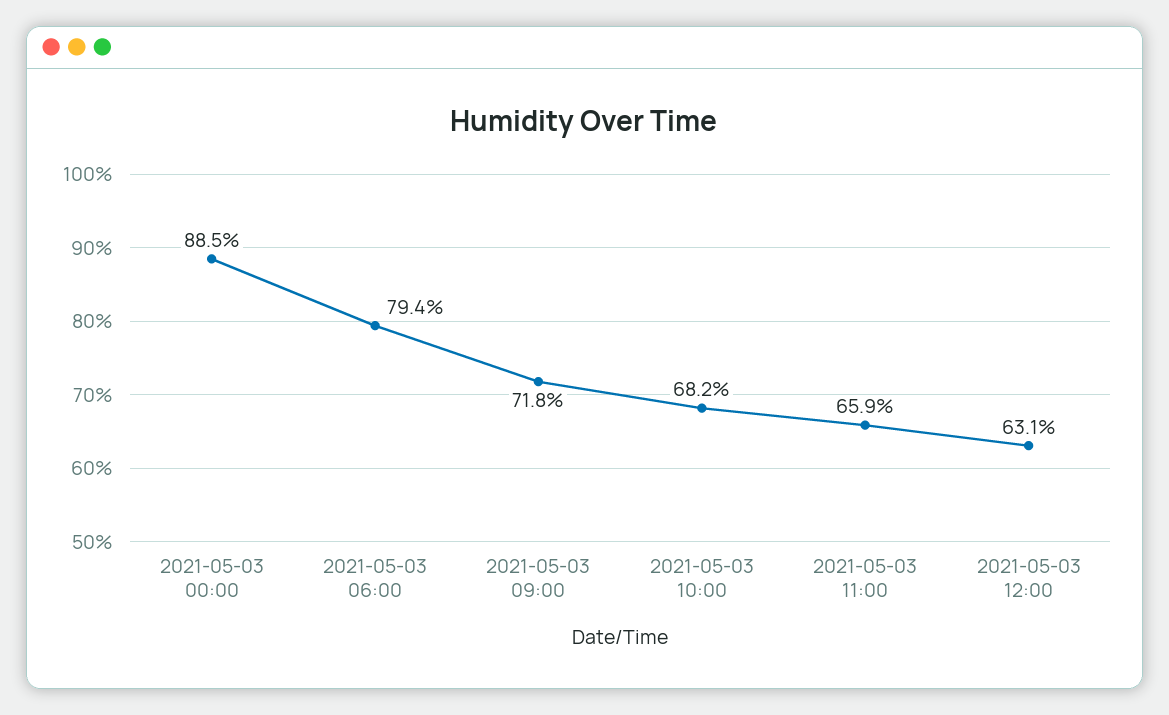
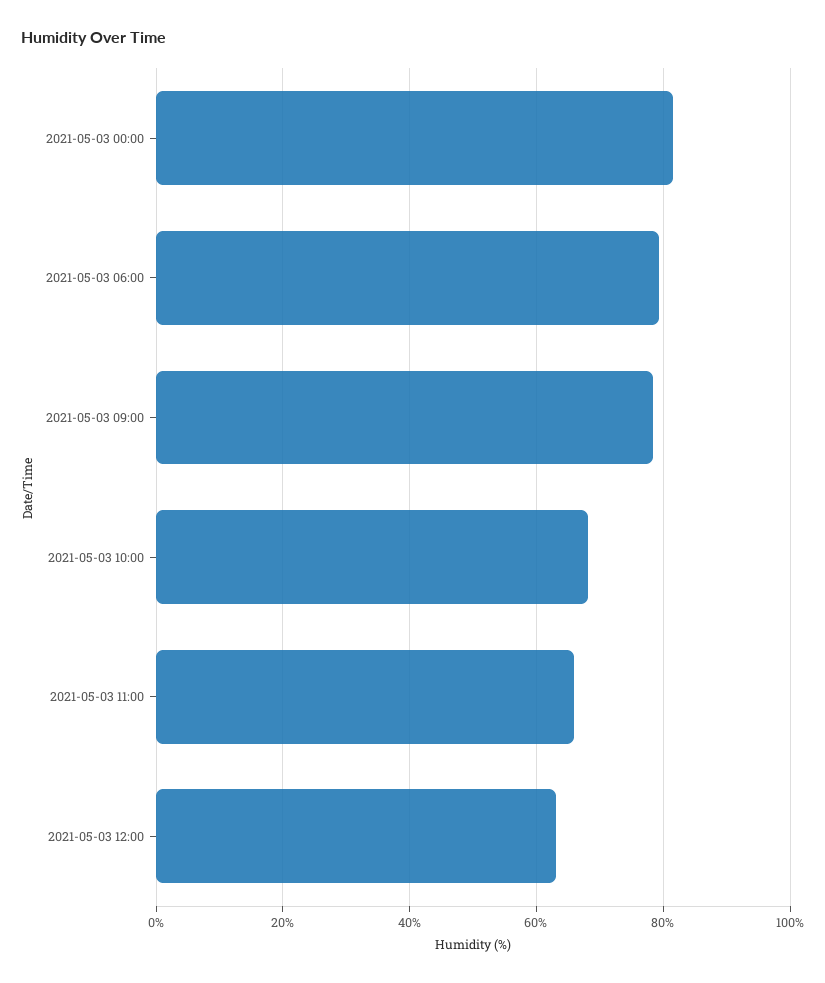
  {
-   "2021-05-03 00:00": 88.5,
+   "2021-05-03 00:00": 82,
    "2021-05-03 06:00": 79.4,
-   "2021-05-03 09:00": 71.8,
+   "2021-05-03 09:00": 78,
    "2021-05-03 10:00": 68.2,
    "2021-05-03 11:00": 65.9,
    "2021-05-03 12:00": 63.1
  }

